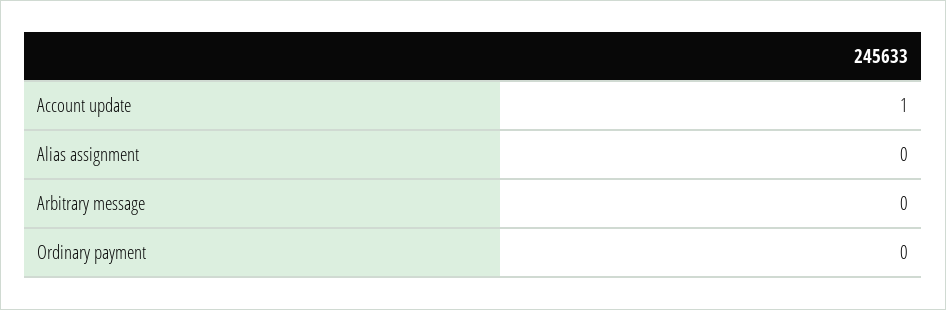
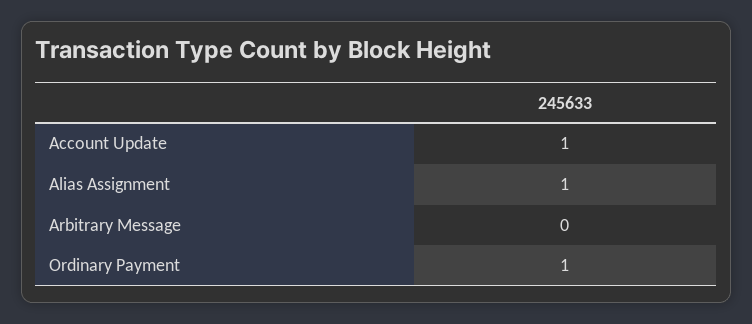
  {
    "Account update": 1,
-   "Alias assignment": 0,
+   "Alias assignment": 1,
    "Arbitrary message": 0,
-   "Ordinary payment": 0
+   "Ordinary payment": 1
  }

